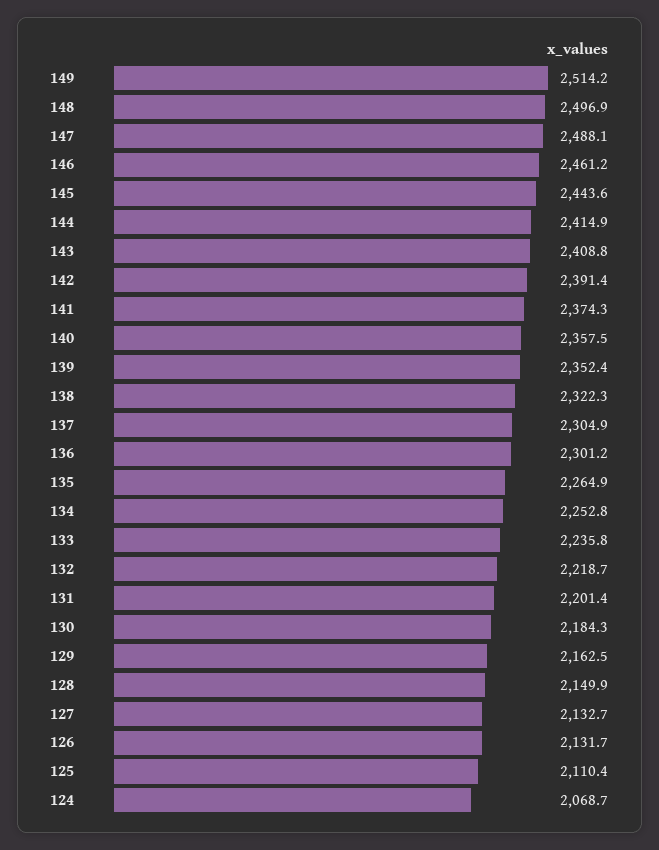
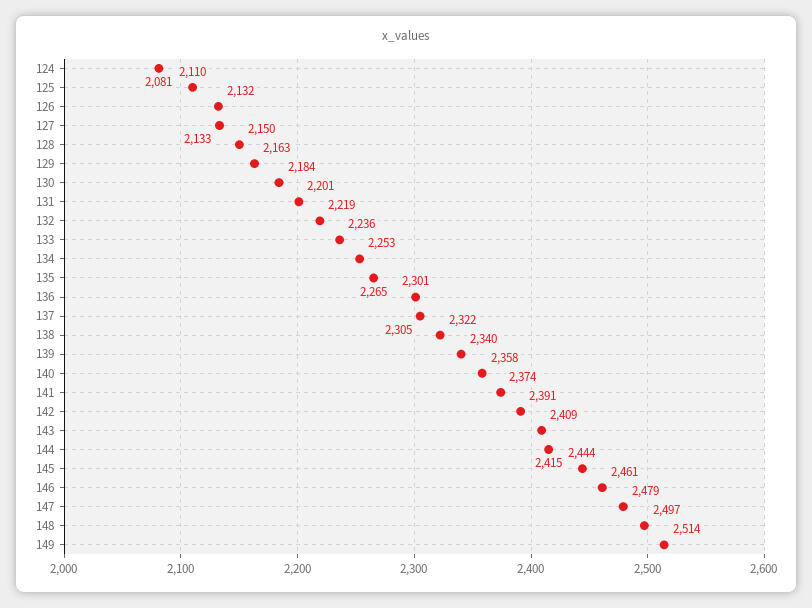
  {
    "149": 2514.2,
    "148": 2496.9,
-   "147": 2488.1,
+   "147": 2479,
    "146": 2461.2,
    "145": 2443.6,
    "144": 2414.9,
    "143": 2408.8,
    "142": 2391.4,
    "141": 2374.3,
    "140": 2357.5,
-   "139": 2352.4,
+   "139": 2340,
    "138": 2322.3,
    "137": 2304.9,
    "136": 2301.2,
    "135": 2264.9,
    "134": 2252.8,
    "133": 2235.8,
    "132": 2218.7,
    "131": 2201.4,
    "130": 2184.3,
    "129": 2162.5,
    "128": 2149.9,
    "127": 2132.7,
    "126": 2131.7,
    "125": 2110.4,
-   "124": 2068.7
+   "124": 2081
  }

